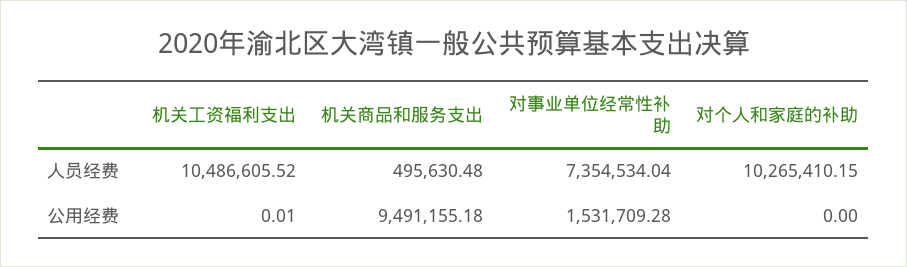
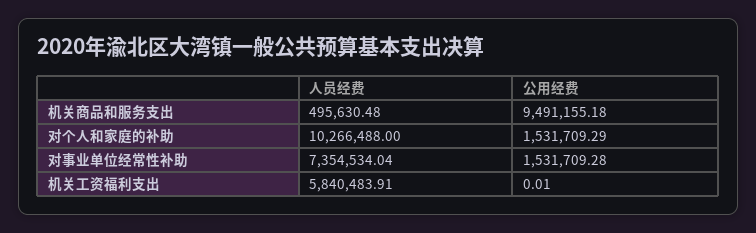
  {
    "机关工资福利支出": {
-     "人员经费": 10486605.52,
+     "人员经费": 5840483.91,
      "公用经费": 0.01
    },
    "机关商品和服务支出": {
      "人员经费": 495630.48,
      "公用经费": 9491155.18
    },
    "对事业单位经常性补助": {
      "人员经费": 7354534.04,
      "公用经费": 1531709.28
    },
    "对个人和家庭的补助": {
-     "人员经费": 10265410.15,
+     "人员经费": 10266488,
-     "公用经费": 0
+     "公用经费": 1531709.29
    }
  }

